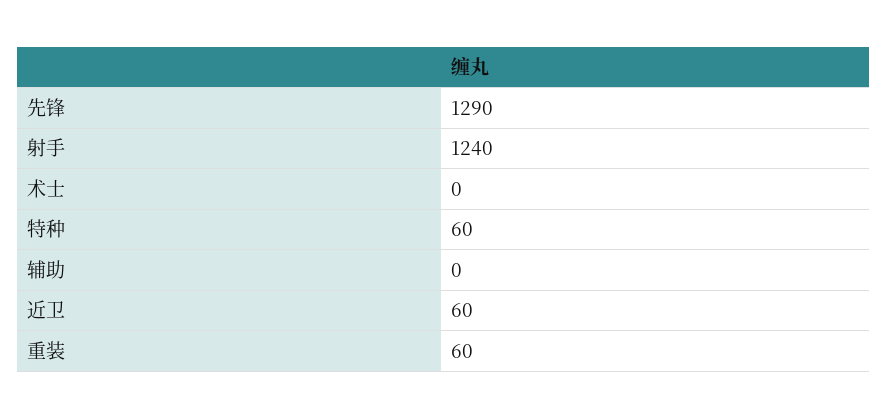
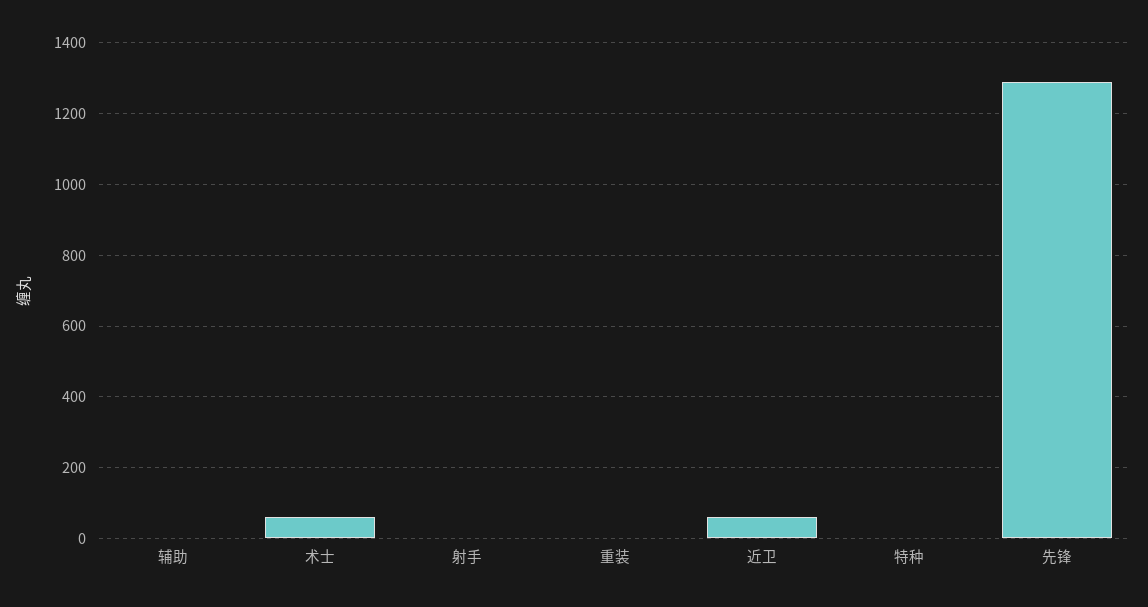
  {
    "先锋": 1290,
-   "射手": 1240,
+   "射手": 0,
-   "术士": 0,
+   "术士": 60,
-   "特种": 60,
+   "特种": 0,
    "辅助": 0,
    "近卫": 60,
-   "重装": 60
+   "重装": 0
  }

